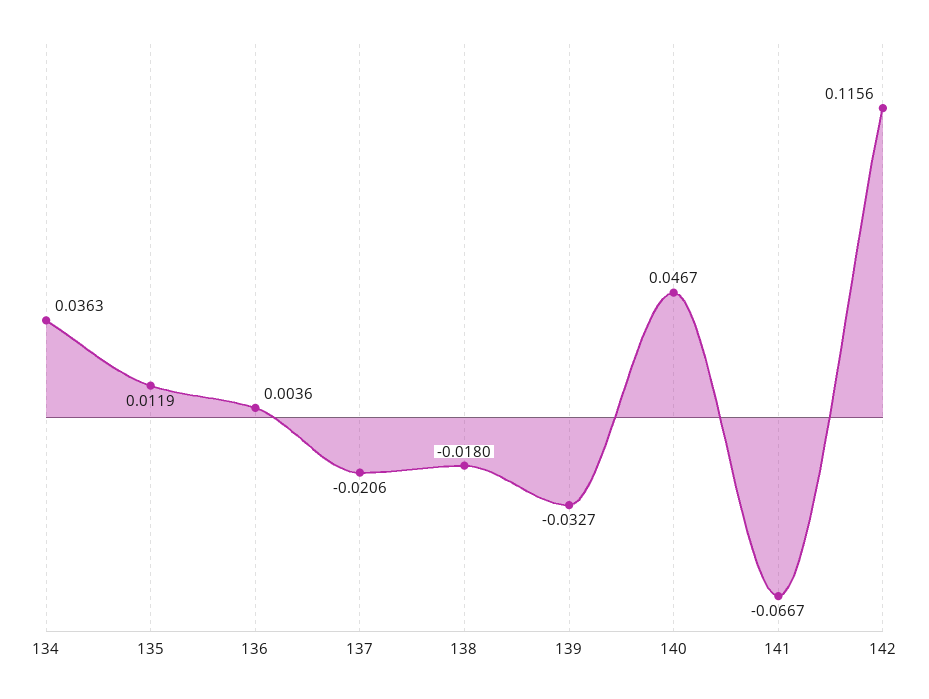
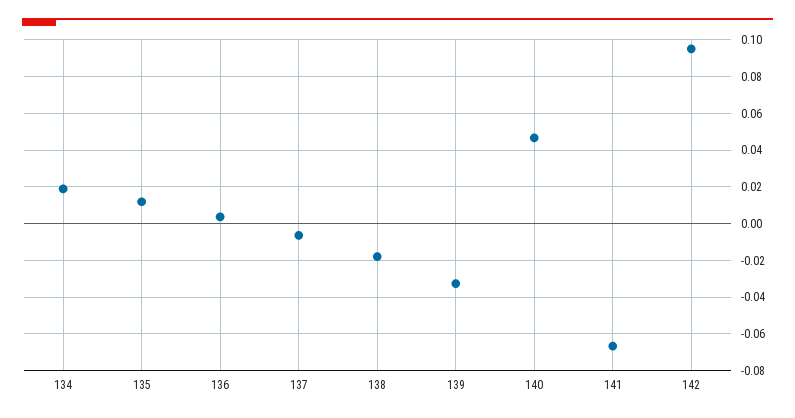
  {
-   "134": 0.0363,
+   "134": 0.02,
    "135": 0.0119,
    "136": 0.0036,
-   "137": -0.0206,
+   "137": -0.005,
    "138": -0.018,
    "139": -0.0327,
    "140": 0.0467,
    "141": -0.0667,
-   "142": 0.1156
+   "142": 0.095
  }

